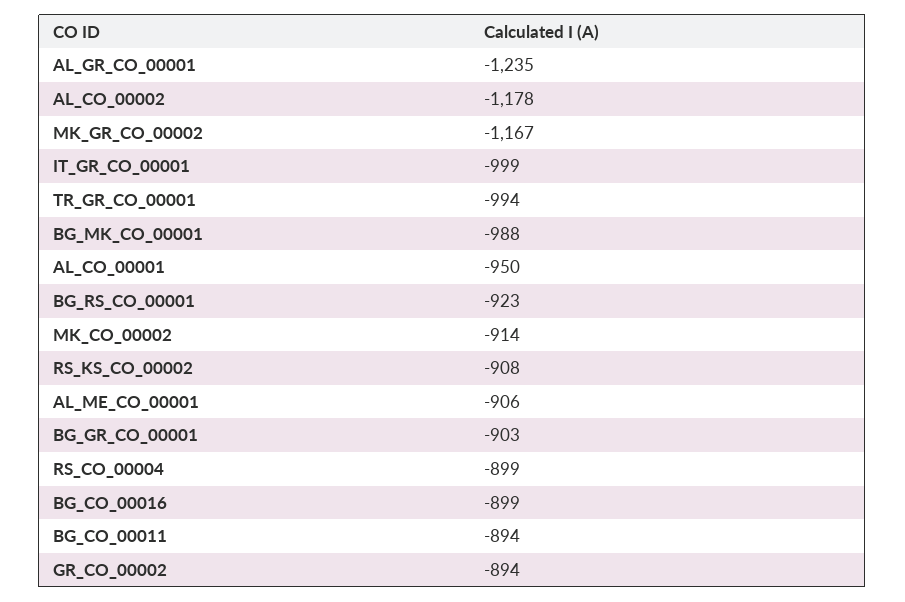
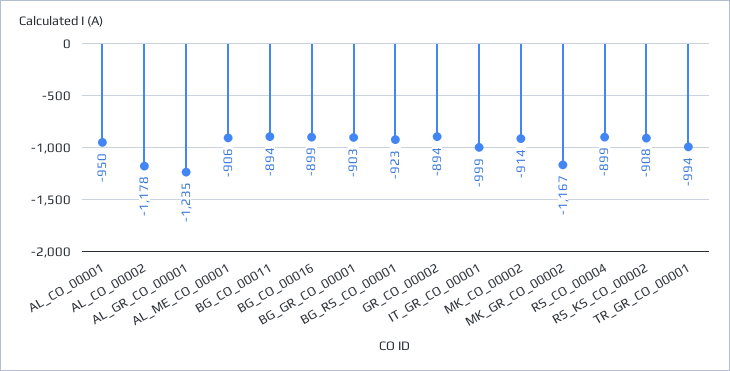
  {
    "AL_GR_CO_00001": -1235,
    "AL_CO_00002": -1178,
    "MK_GR_CO_00002": -1167,
    "IT_GR_CO_00001": -999,
    "TR_GR_CO_00001": -994,
-   "BG_MK_CO_00001": -988,
    "AL_CO_00001": -950,
    "BG_RS_CO_00001": -923,
    "MK_CO_00002": -914,
    "RS_KS_CO_00002": -908,
    "AL_ME_CO_00001": -906,
    "BG_GR_CO_00001": -903,
    "RS_CO_00004": -899,
    "BG_CO_00016": -899,
    "BG_CO_00011": -894,
    "GR_CO_00002": -894
  }

